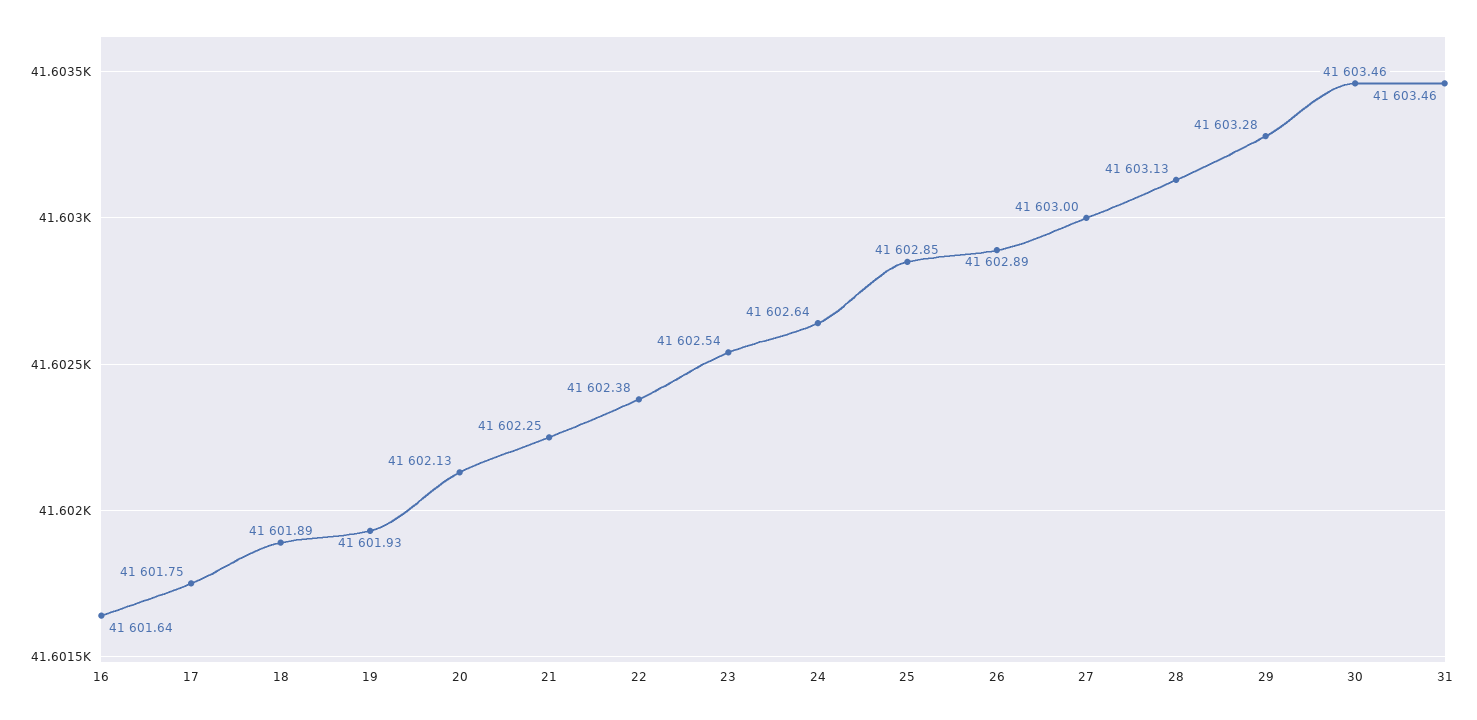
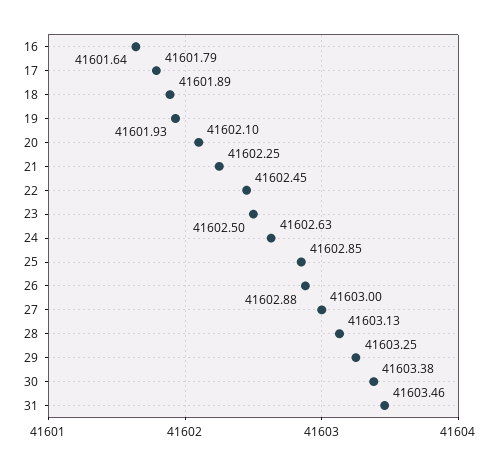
  {
    "16": 41601.64,
-   "17": 41601.75,
+   "17": 41601.79,
    "18": 41601.89,
    "19": 41601.93,
-   "20": 41602.13,
+   "20": 41602.1,
    "21": 41602.25,
-   "22": 41602.38,
+   "22": 41602.45,
-   "23": 41602.54,
+   "23": 41602.5,
-   "24": 41602.64,
+   "24": 41602.63,
    "25": 41602.85,
-   "26": 41602.89,
+   "26": 41602.88,
    "27": 41603,
    "28": 41603.13,
-   "29": 41603.28,
+   "29": 41603.25,
-   "30": 41603.46,
+   "30": 41603.38,
    "31": 41603.46
  }

